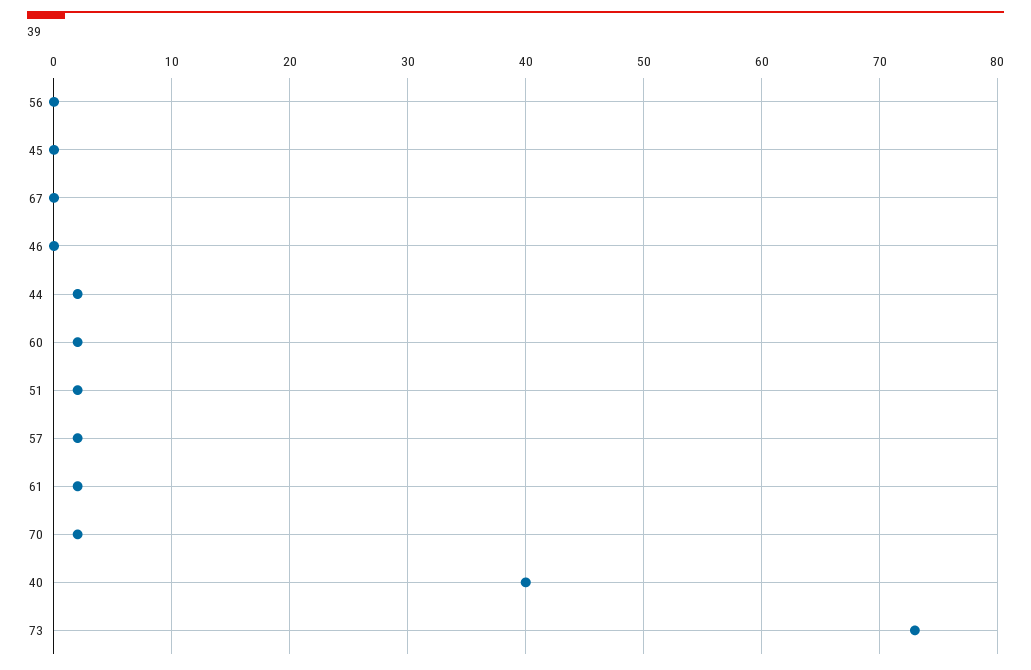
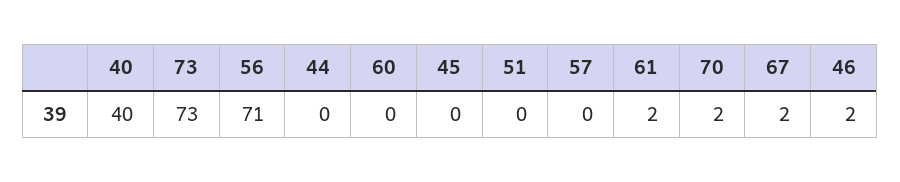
  {
-   "56": 0,
+   "56": 71,
    "45": 0,
-   "67": 0,
+   "67": 2,
-   "46": 0,
+   "46": 2,
-   "44": 2,
+   "44": 0,
-   "60": 2,
+   "60": 0,
-   "51": 2,
+   "51": 0,
-   "57": 2,
+   "57": 0,
    "61": 2,
    "70": 2,
    "40": 40,
    "73": 73
  }

